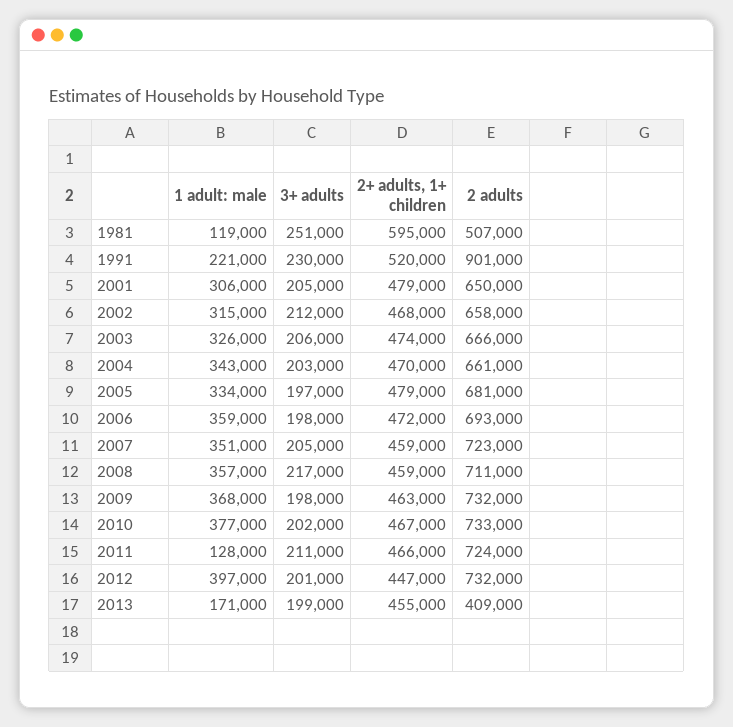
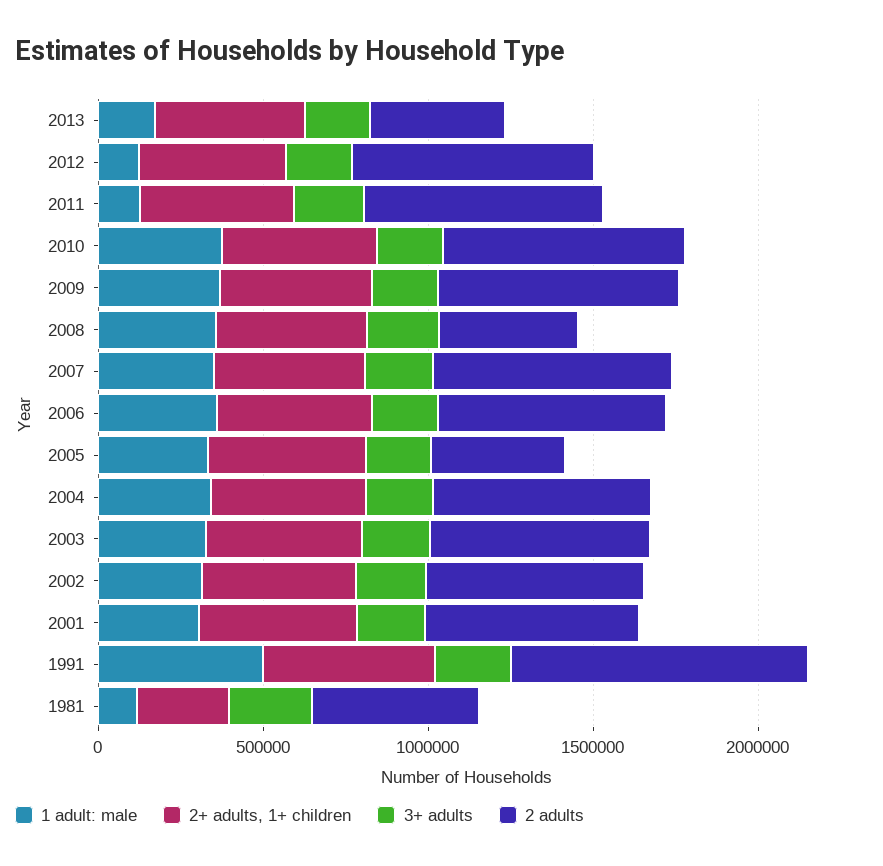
  {
    "1 adult: male": {
      "1981": 119000,
-     "1991": 221000,
+     "1991": 500000,
      "2001": 306000,
      "2002": 315000,
      "2003": 326000,
      "2004": 343000,
      "2005": 334000,
      "2006": 359000,
      "2007": 351000,
      "2008": 357000,
      "2009": 368000,
      "2010": 377000,
      "2011": 128000,
-     "2012": 397000,
+     "2012": 100000,
      "2013": 171000
    },
    "3+ adults": {
      "1981": 251000,
      "1991": 230000,
      "2001": 205000,
      "2002": 212000,
      "2003": 206000,
      "2004": 203000,
      "2005": 197000,
      "2006": 198000,
      "2007": 205000,
      "2008": 217000,
      "2009": 198000,
      "2010": 202000,
      "2011": 211000,
      "2012": 201000,
      "2013": 199000
    },
    "2+ adults, 1+ children": {
-     "1981": 595000,
+     "1981": 300000,
      "1991": 520000,
      "2001": 479000,
      "2002": 468000,
      "2003": 474000,
      "2004": 470000,
      "2005": 479000,
      "2006": 472000,
      "2007": 459000,
      "2008": 459000,
      "2009": 463000,
      "2010": 467000,
      "2011": 466000,
      "2012": 447000,
      "2013": 455000
    },
    "2 adults": {
      "1981": 507000,
      "1991": 901000,
      "2001": 650000,
      "2002": 658000,
      "2003": 666000,
      "2004": 661000,
-     "2005": 681000,
+     "2005": 400000,
      "2006": 693000,
      "2007": 723000,
-     "2008": 711000,
+     "2008": 400000,
      "2009": 732000,
      "2010": 733000,
      "2011": 724000,
      "2012": 732000,
      "2013": 409000
    }
  }

